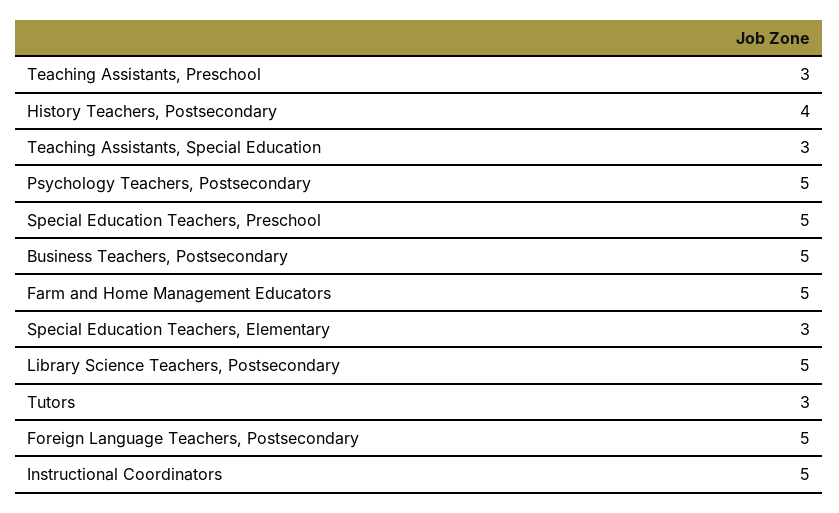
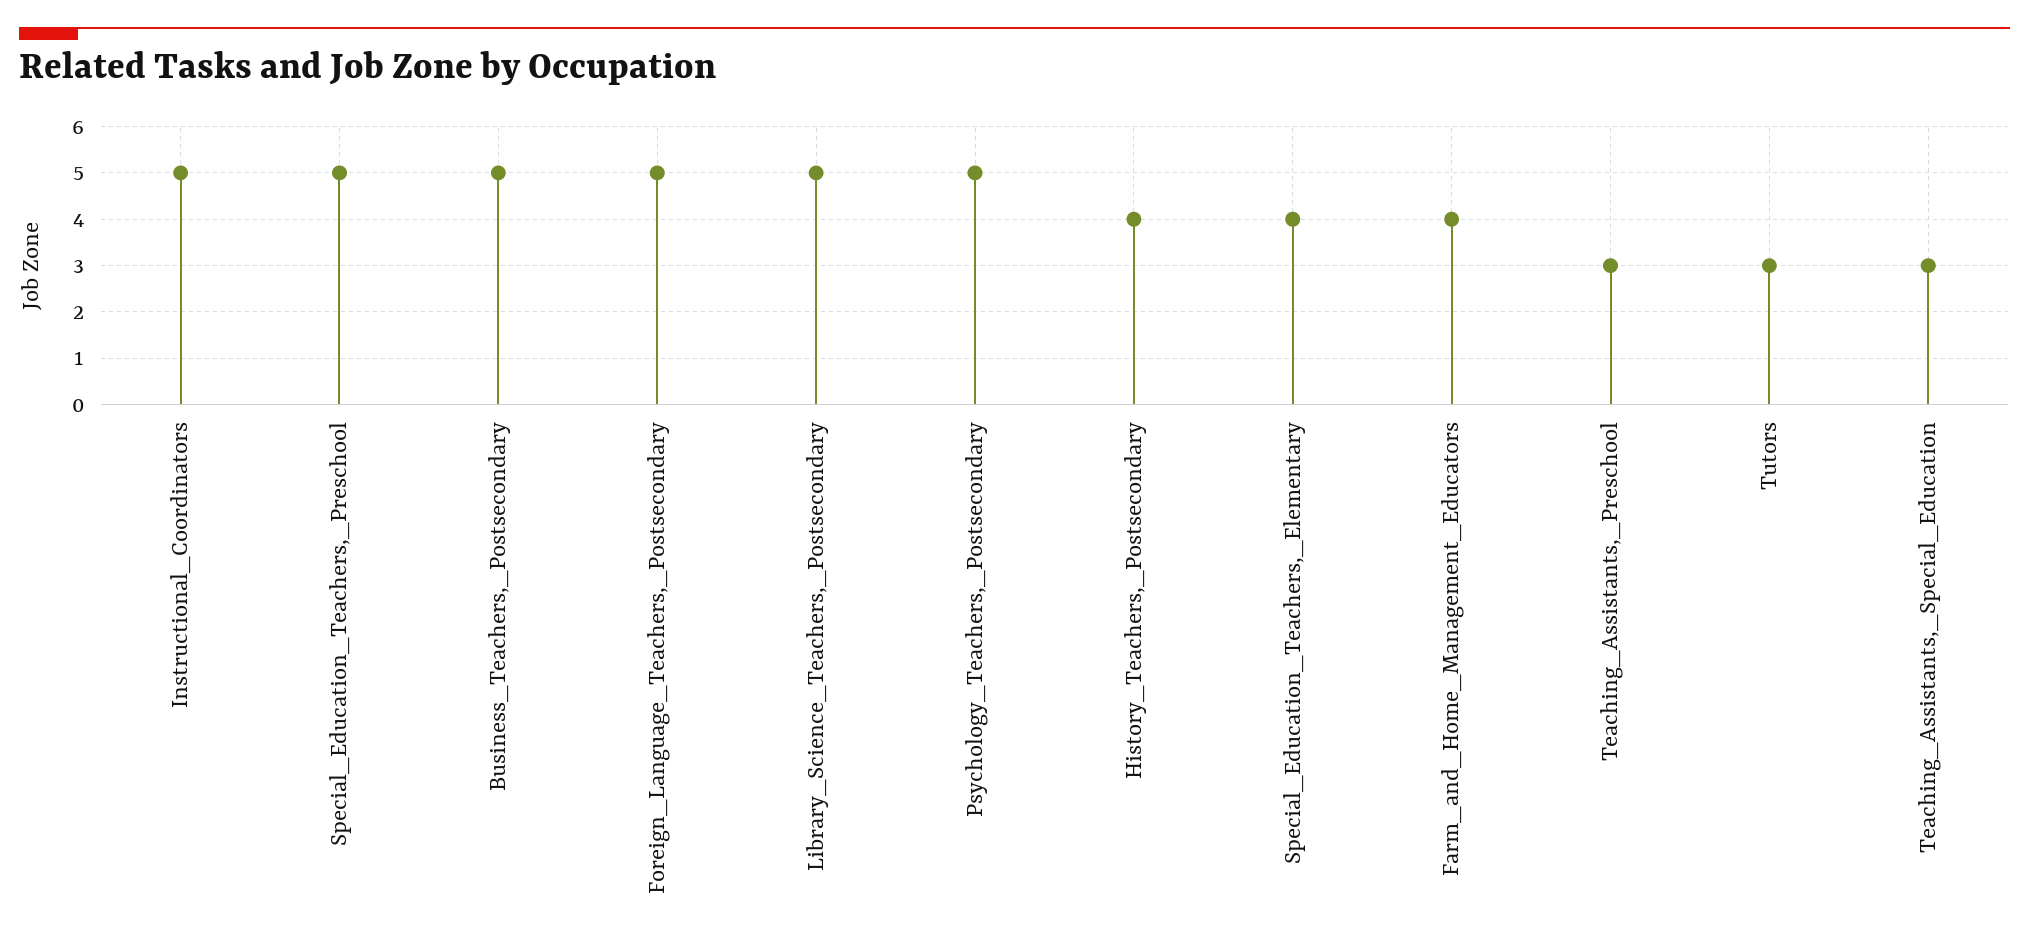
  {
    "Teaching Assistants, Preschool": 3,
    "History Teachers, Postsecondary": 4,
    "Teaching Assistants, Special Education": 3,
    "Psychology Teachers, Postsecondary": 5,
    "Special Education Teachers, Preschool": 5,
    "Business Teachers, Postsecondary": 5,
-   "Farm and Home Management Educators": 5,
+   "Farm and Home Management Educators": 4,
-   "Special Education Teachers, Elementary": 3,
+   "Special Education Teachers, Elementary": 4,
    "Library Science Teachers, Postsecondary": 5,
    "Tutors": 3,
    "Foreign Language Teachers, Postsecondary": 5,
    "Instructional Coordinators": 5
  }

